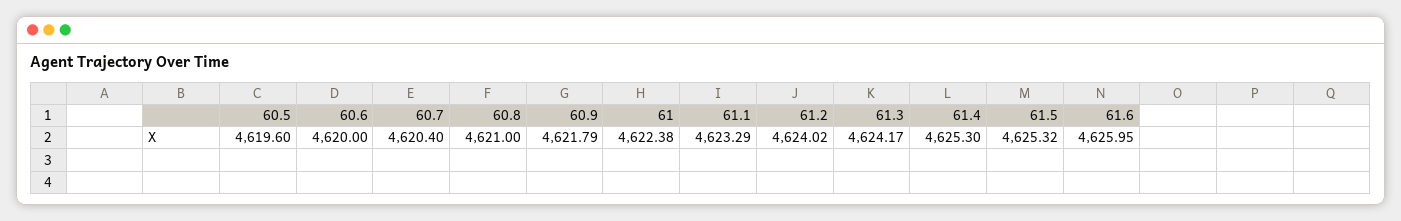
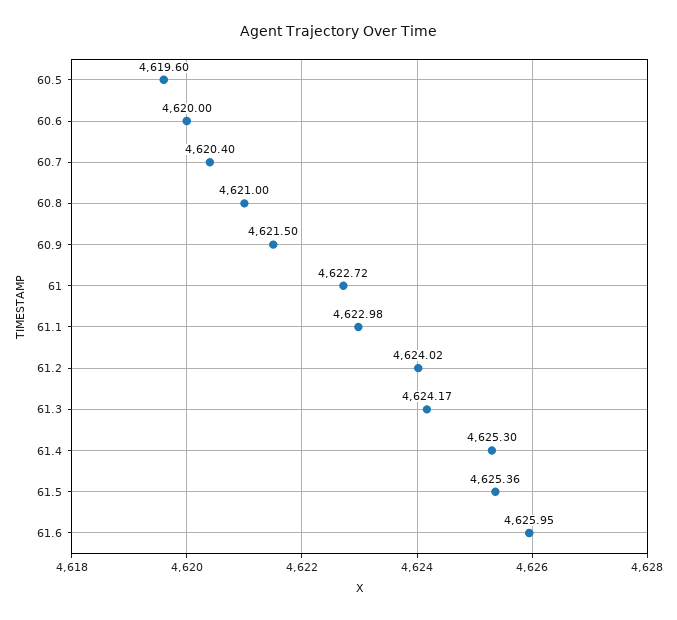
  {
    "60.5": 4619.6,
    "60.6": 4620,
    "60.7": 4620.4,
    "60.8": 4621,
-   "60.9": 4621.79,
+   "60.9": 4621.5,
-   "61": 4622.38,
+   "61": 4622.72,
-   "61.1": 4623.29,
+   "61.1": 4622.98,
    "61.2": 4624.02,
    "61.3": 4624.17,
    "61.4": 4625.3,
-   "61.5": 4625.32,
+   "61.5": 4625.36,
    "61.6": 4625.95
  }

